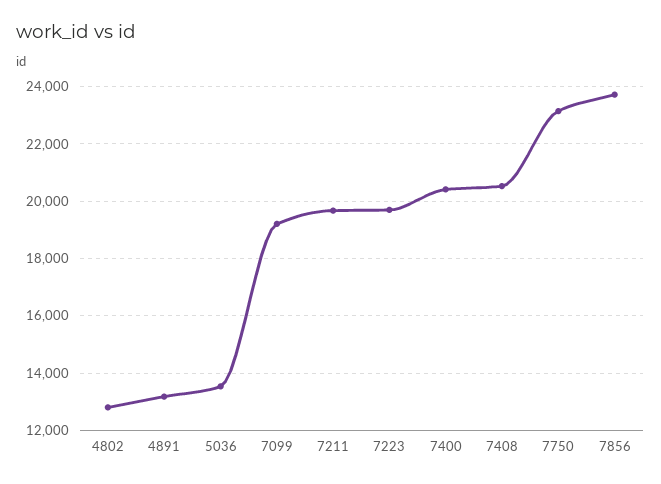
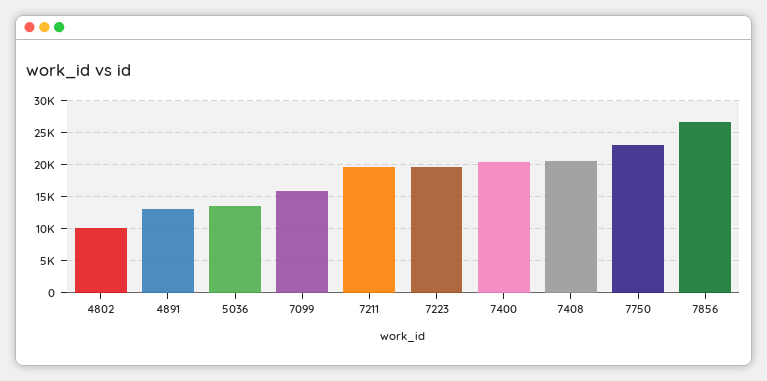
  {
-   "4802": 12750,
+   "4802": 10000,
    "4891": 13250,
    "5036": 13500,
-   "7099": 19250,
+   "7099": 16000,
    "7211": 19750,
    "7223": 19750,
    "7400": 20500,
    "7408": 20500,
    "7750": 23250,
-   "7856": 23750
+   "7856": 27000
  }

